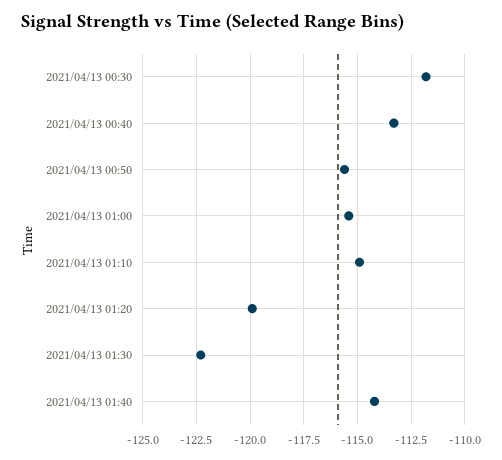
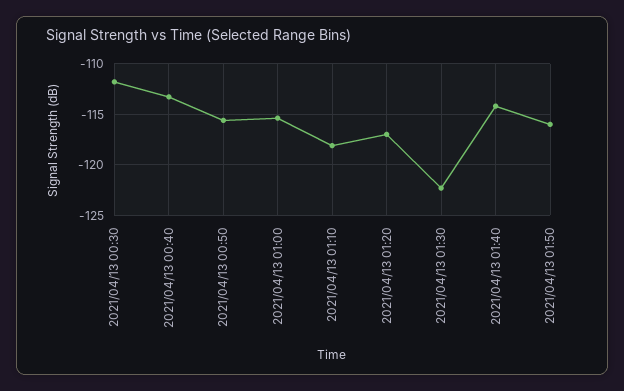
  {
    "2021/04/13 00:30": -112,
    "2021/04/13 00:40": -113.5,
    "2021/04/13 00:50": -115.5,
    "2021/04/13 01:00": -115.5,
-   "2021/04/13 01:10": -115,
+   "2021/04/13 01:10": -118,
-   "2021/04/13 01:20": -120,
+   "2021/04/13 01:20": -117,
    "2021/04/13 01:30": -122.5,
-   "2021/04/13 01:40": -114
+   "2021/04/13 01:40": -114,
+   "2021/04/13 01:50": -116
  }

